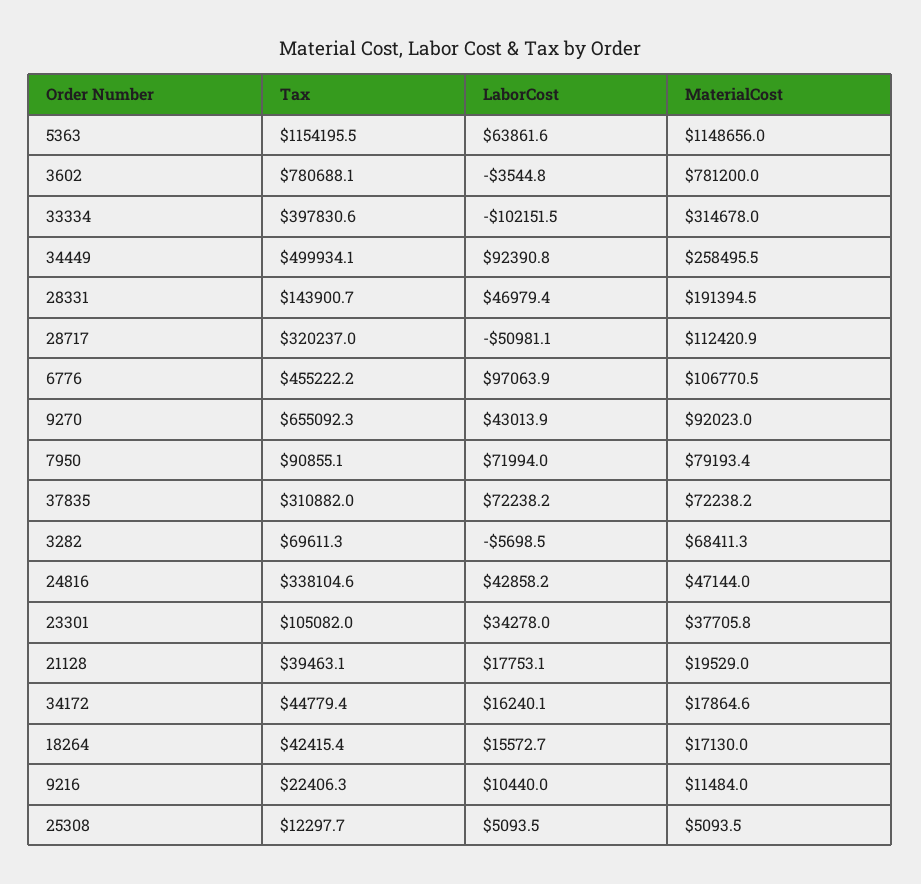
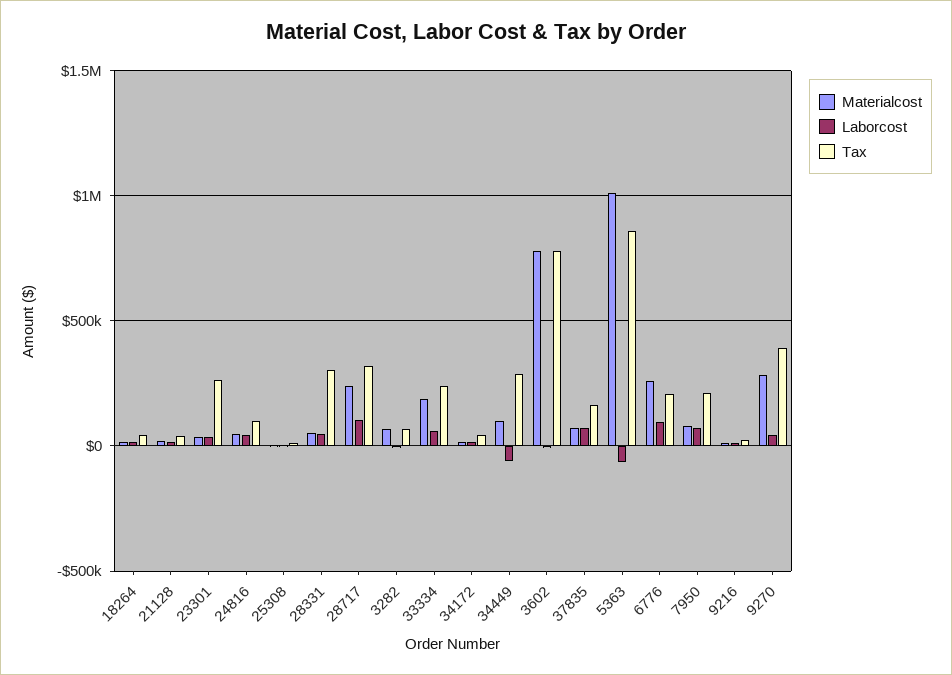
  {
    "Tax": {
-     "5363": 1154195.5,
+     "5363": 850000,
      "3602": 780688.1,
-     "33334": 397830.6,
+     "33334": 250000,
-     "34449": 499934.1,
+     "34449": 300000,
-     "28331": 143900.7,
+     "28331": 300000,
      "28717": 320237,
-     "6776": 455222.2,
+     "6776": 200000,
-     "9270": 655092.3,
+     "9270": 400000,
-     "7950": 90855.1,
+     "7950": 200000,
-     "37835": 310882,
+     "37835": 150000,
      "3282": 69611.3,
-     "24816": 338104.6,
+     "24816": 100000,
-     "23301": 105082,
+     "23301": 250000,
      "21128": 39463.1,
      "34172": 44779.4,
      "18264": 42415.4,
      "9216": 22406.3,
      "25308": 12297.7
    },
    "LaborCost": {
-     "5363": 63861.6,
+     "5363": -50000,
      "3602": -3544.8,
-     "33334": -102151.5,
+     "33334": 50000,
-     "34449": 92390.8,
+     "34449": -50000,
      "28331": 46979.4,
-     "28717": -50981.1,
+     "28717": 100000,
      "6776": 97063.9,
      "9270": 43013.9,
      "7950": 71994,
      "37835": 72238.2,
      "3282": -5698.5,
      "24816": 42858.2,
      "23301": 34278,
      "21128": 17753.1,
      "34172": 16240.1,
      "18264": 15572.7,
      "9216": 10440,
      "25308": 5093.5
    },
    "MaterialCost": {
-     "5363": 1148656,
+     "5363": 1000000,
      "3602": 781200,
-     "33334": 314678,
+     "33334": 200000,
-     "34449": 258495.5,
+     "34449": 100000,
-     "28331": 191394.5,
+     "28331": 50000,
-     "28717": 112420.9,
+     "28717": 250000,
-     "6776": 106770.5,
+     "6776": 250000,
-     "9270": 92023,
+     "9270": 300000,
      "7950": 79193.4,
      "37835": 72238.2,
      "3282": 68411.3,
      "24816": 47144,
      "23301": 37705.8,
      "21128": 19529,
      "34172": 17864.6,
      "18264": 17130,
      "9216": 11484,
      "25308": 5093.5
    }
  }

